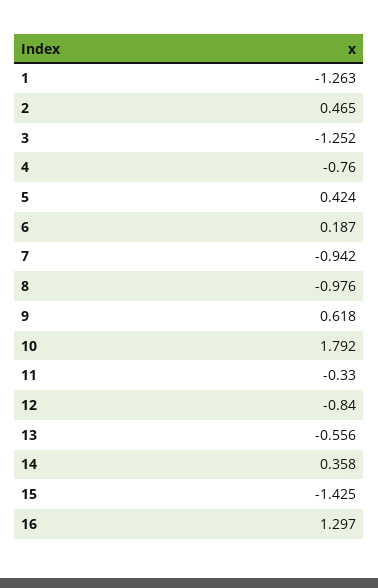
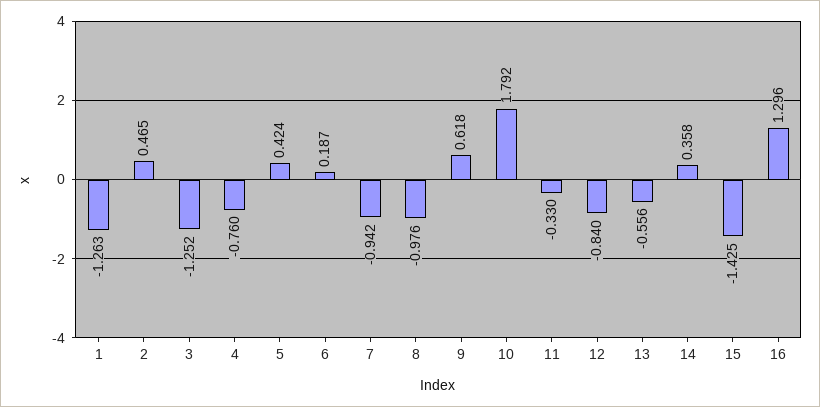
  {
    "1": -1.263,
    "2": 0.465,
    "3": -1.252,
    "4": -0.76,
    "5": 0.424,
    "6": 0.187,
    "7": -0.942,
    "8": -0.976,
    "9": 0.618,
    "10": 1.792,
    "11": -0.33,
    "12": -0.84,
    "13": -0.556,
    "14": 0.358,
    "15": -1.425,
-   "16": 1.297
+   "16": 1.296
  }

